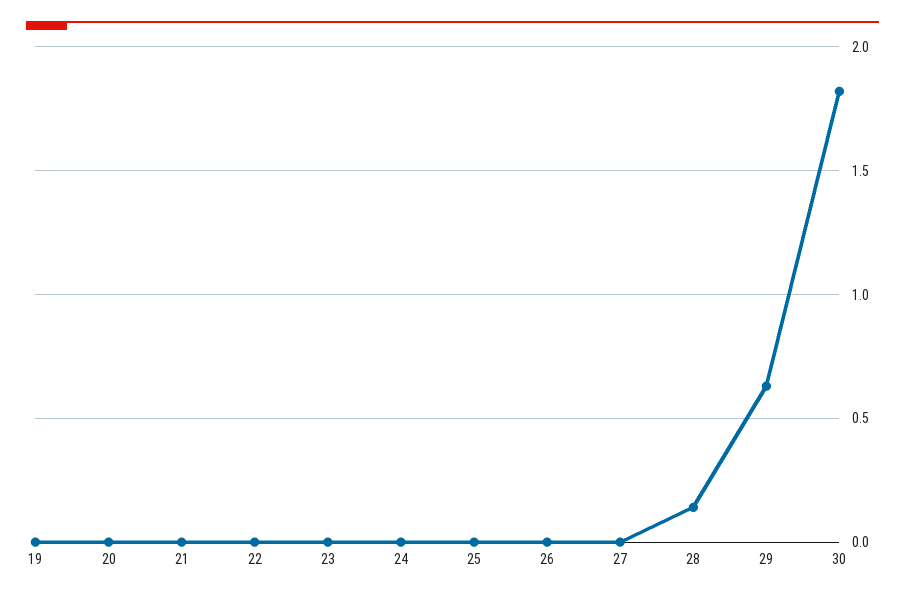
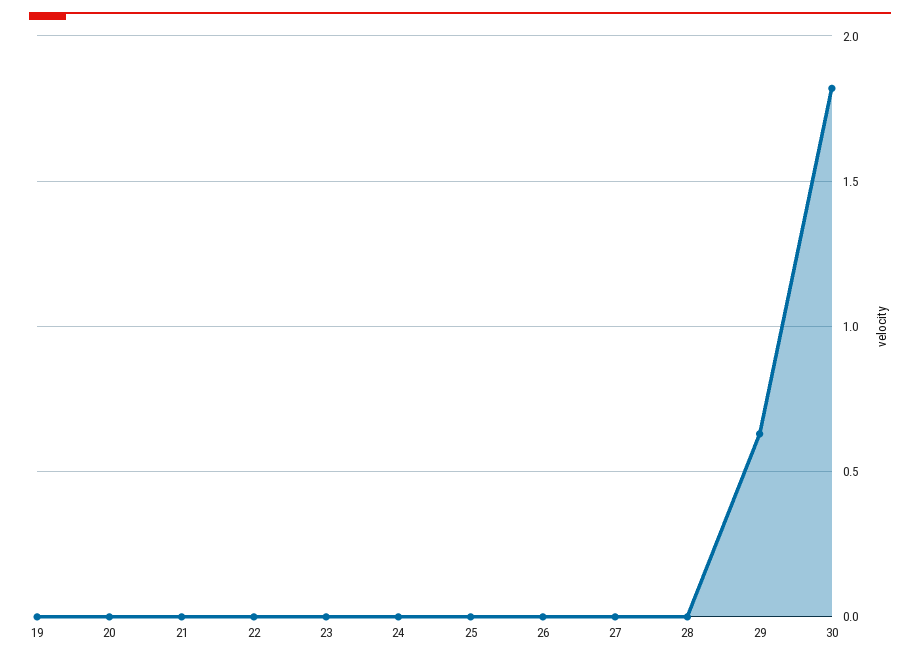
  {
    "19": 0,
    "20": 0,
    "21": 0,
    "22": 0,
    "23": 0,
    "24": 0,
    "25": 0,
    "26": 0,
    "27": 0,
-   "28": 0.15,
+   "28": 0,
    "29": 0.65,
    "30": 1.8
  }

